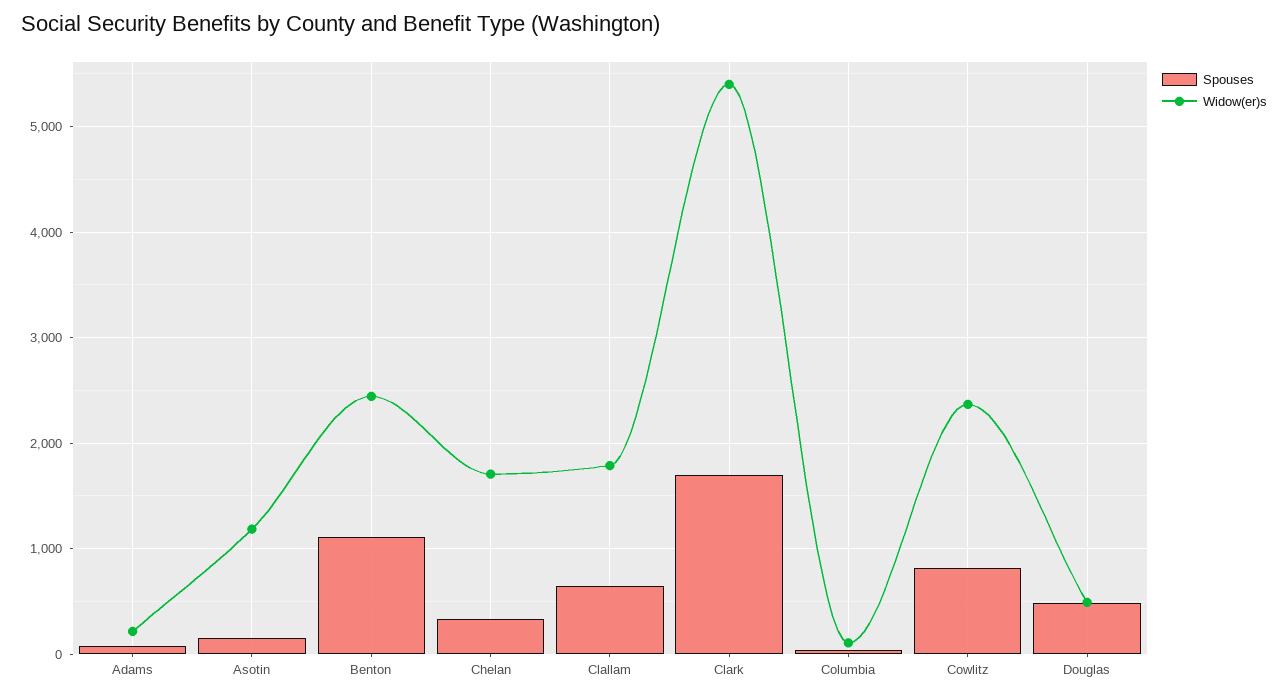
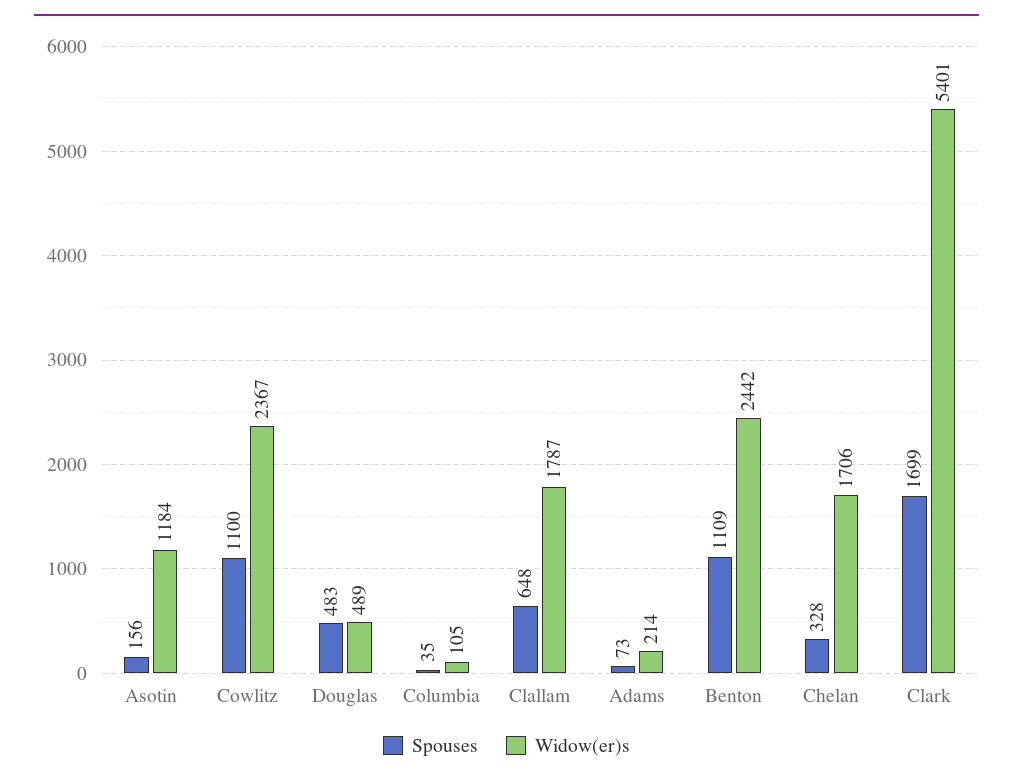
  {
    "Spouses": {
      "Adams": 73,
      "Asotin": 156,
      "Benton": 1109,
      "Chelan": 328,
      "Clallam": 648,
      "Clark": 1699,
      "Columbia": 35,
-     "Cowlitz": 800,
+     "Cowlitz": 1100,
      "Douglas": 483
    },
    "Widow(er)s": {
      "Adams": 214,
      "Asotin": 1184,
      "Benton": 2442,
      "Chelan": 1706,
      "Clallam": 1787,
      "Clark": 5401,
      "Columbia": 105,
      "Cowlitz": 2367,
      "Douglas": 489
    }
  }

